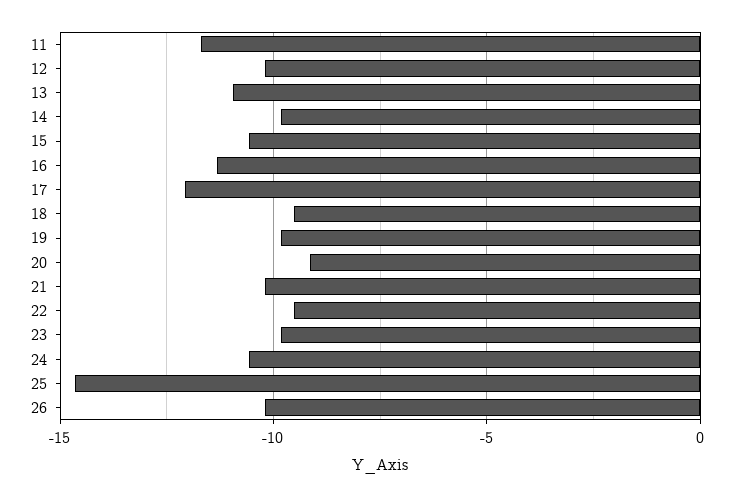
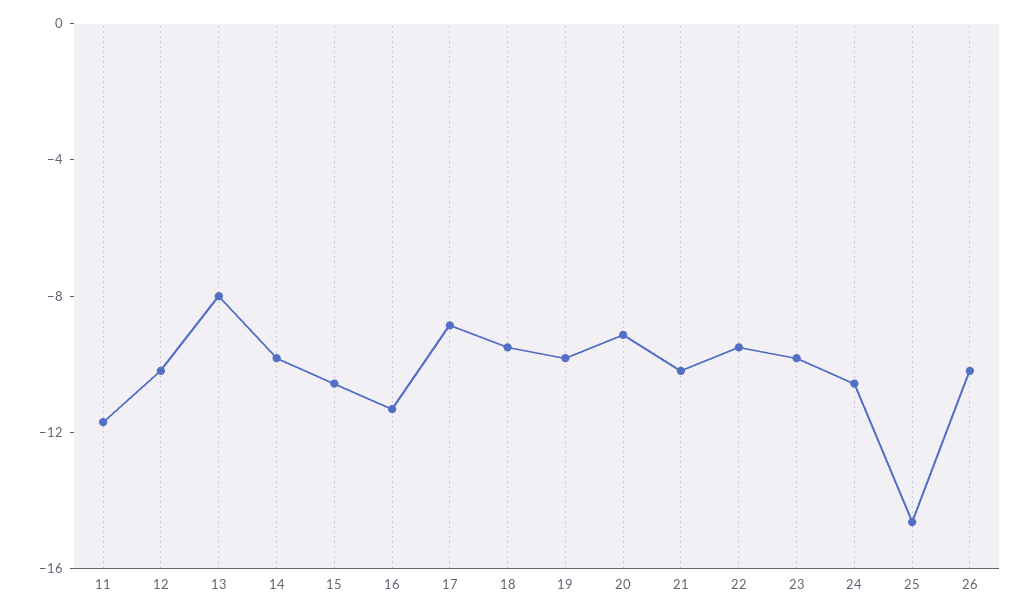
  {
    "11": -11.5,
    "12": -10,
-   "13": -11,
+   "13": -8,
    "14": -10,
    "15": -10.5,
    "16": -11.5,
-   "17": -12,
+   "17": -9,
    "18": -9.5,
    "19": -10,
    "20": -9,
    "21": -10,
    "22": -9.5,
    "23": -10,
    "24": -10.5,
    "25": -14.5,
    "26": -10
  }

